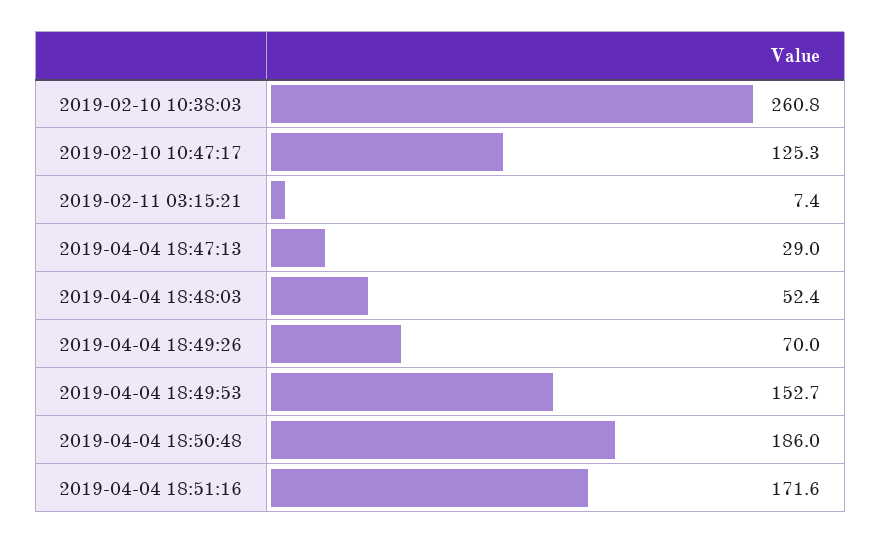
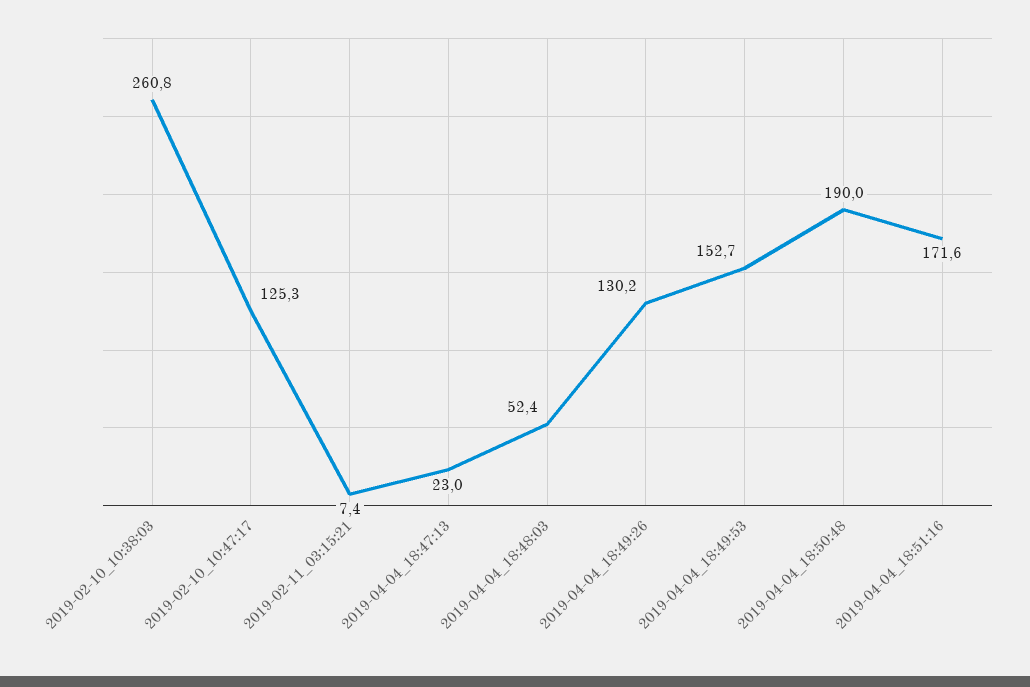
  {
    "2019-02-10 10:38:03": 260.8,
    "2019-02-10 10:47:17": 125.3,
    "2019-02-11 03:15:21": 7.4,
-   "2019-04-04 18:47:13": 29,
+   "2019-04-04 18:47:13": 23,
    "2019-04-04 18:48:03": 52.4,
-   "2019-04-04 18:49:26": 70,
+   "2019-04-04 18:49:26": 130.2,
    "2019-04-04 18:49:53": 152.7,
-   "2019-04-04 18:50:48": 186,
+   "2019-04-04 18:50:48": 190,
    "2019-04-04 18:51:16": 171.6
  }

